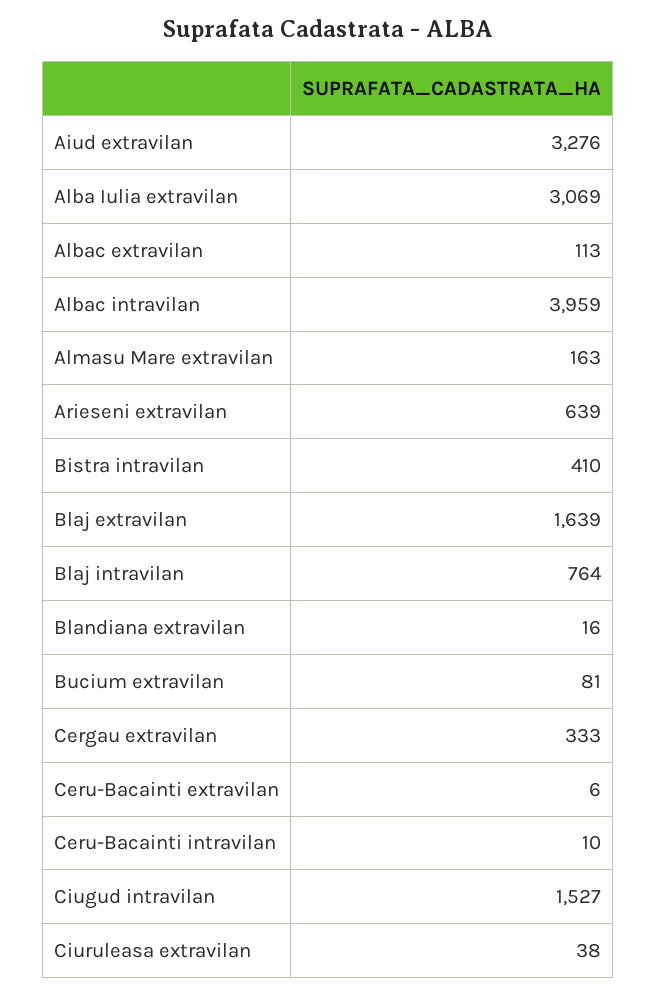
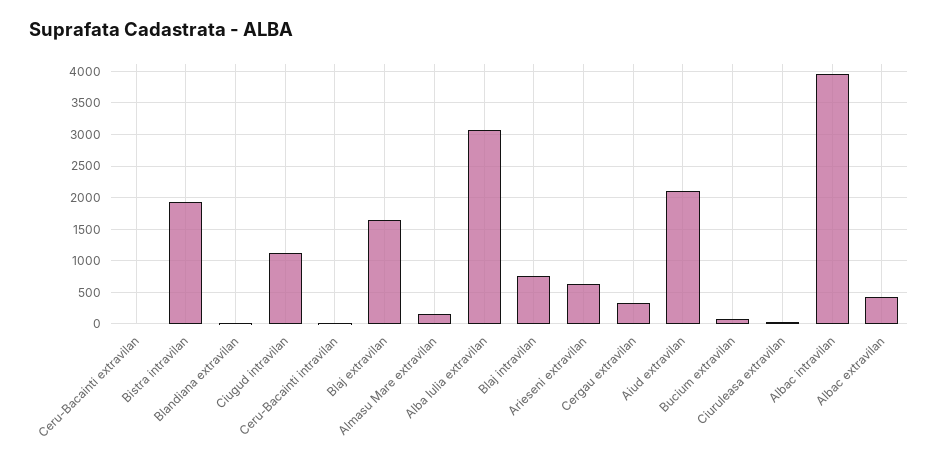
  {
-   "Aiud extravilan": 3276,
+   "Aiud extravilan": 2100,
    "Alba Iulia extravilan": 3069,
-   "Albac extravilan": 113,
+   "Albac extravilan": 400,
    "Albac intravilan": 3959,
    "Almasu Mare extravilan": 163,
    "Arieseni extravilan": 639,
-   "Bistra intravilan": 410,
+   "Bistra intravilan": 1900,
    "Blaj extravilan": 1639,
    "Blaj intravilan": 764,
    "Blandiana extravilan": 16,
    "Bucium extravilan": 81,
    "Cergau extravilan": 333,
    "Ceru-Bacainti extravilan": 6,
    "Ceru-Bacainti intravilan": 10,
-   "Ciugud intravilan": 1527,
+   "Ciugud intravilan": 1100,
    "Ciuruleasa extravilan": 38
  }

